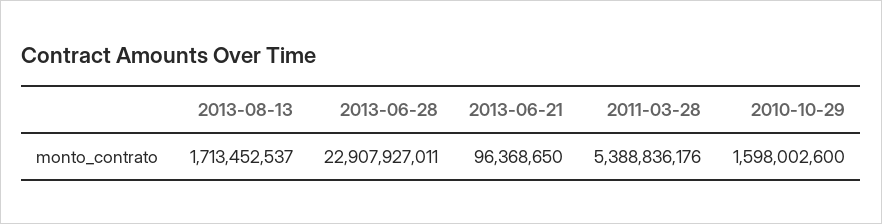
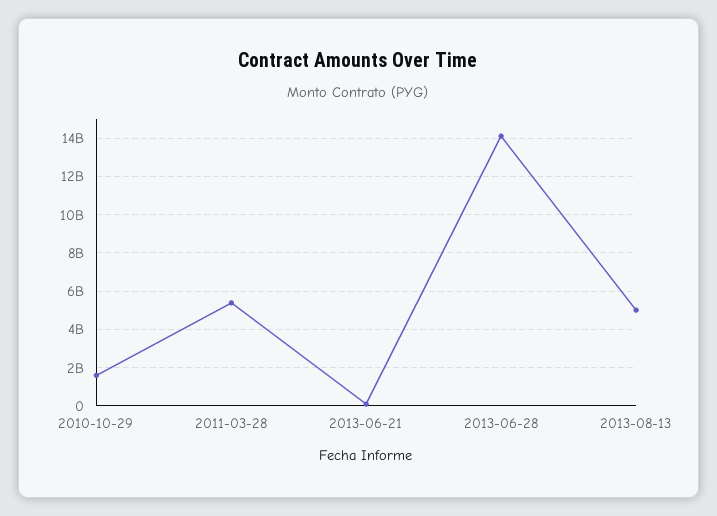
  {
-   "2013-08-13": 1713452537,
+   "2013-08-13": 5000000000,
-   "2013-06-28": 22907927011,
+   "2013-06-28": 14000000000,
    "2013-06-21": 96368650,
    "2011-03-28": 5388836176,
    "2010-10-29": 1598002600
  }

